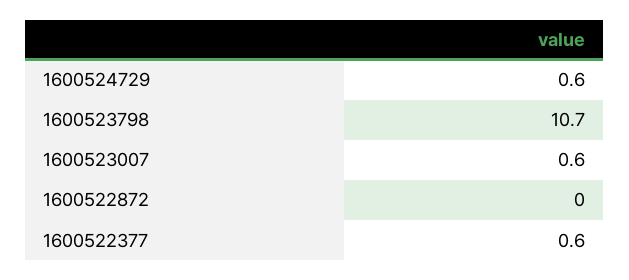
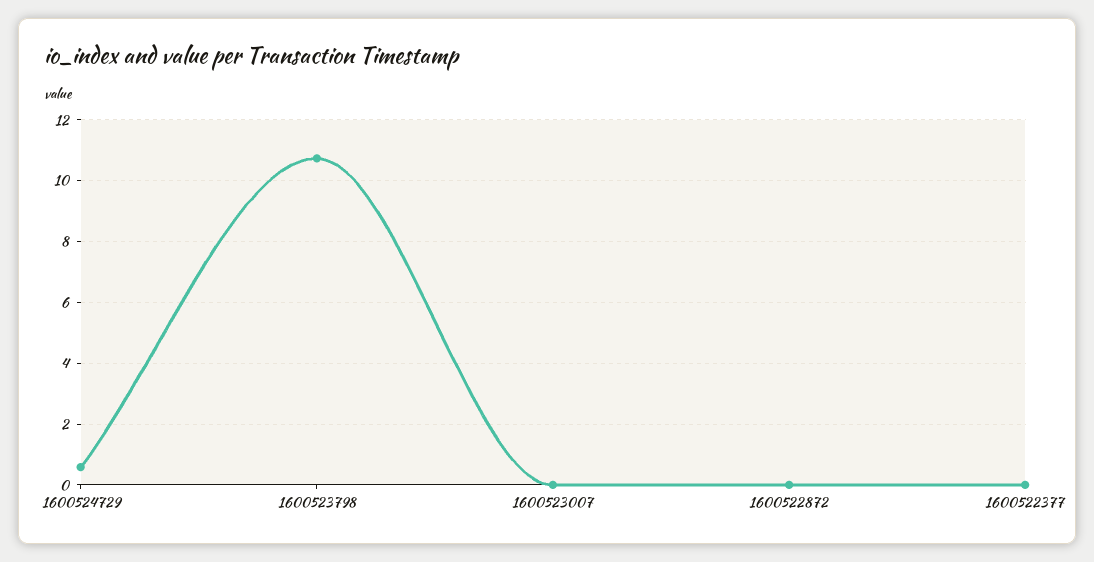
  {
    "1600524729": 0.6,
    "1600523798": 10.7,
-   "1600523007": 0.6,
+   "1600523007": 0,
    "1600522872": 0,
-   "1600522377": 0.6
+   "1600522377": 0
  }

